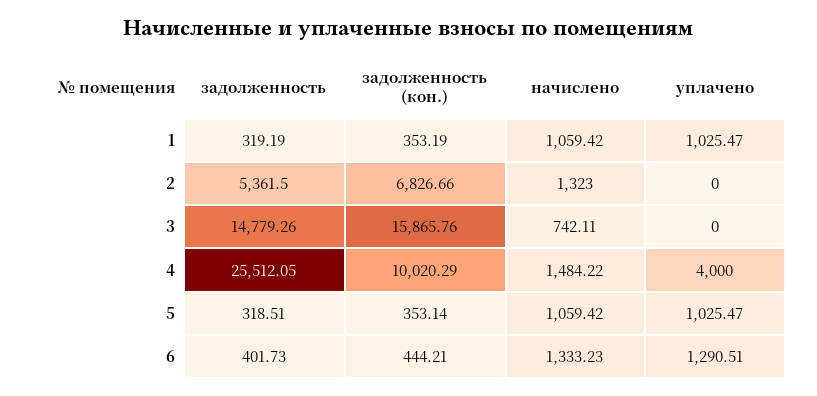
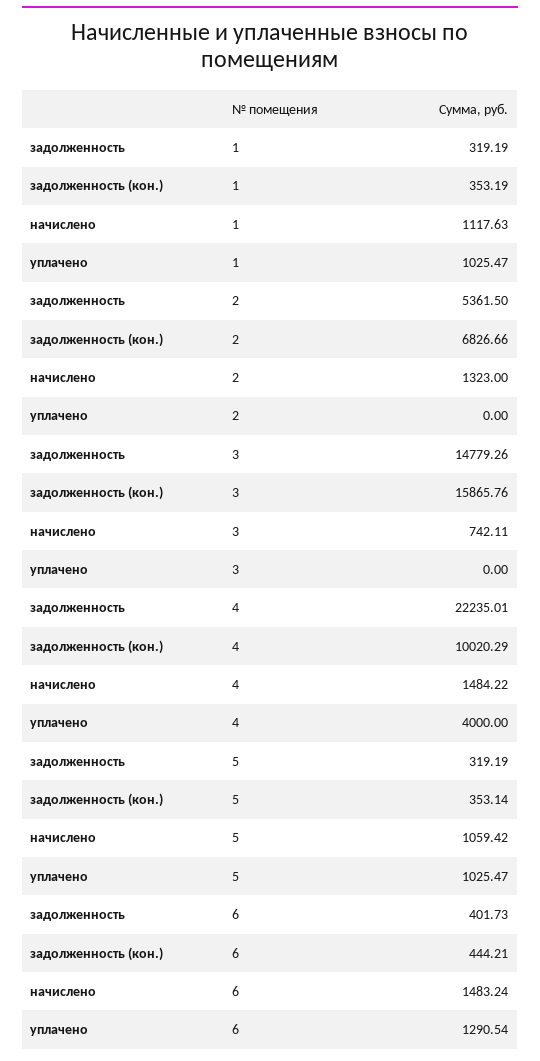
  {
    "задолженность": {
      "1": 319.19,
      "2": 5361.5,
      "3": 14779.26,
-     "4": 25512.05,
+     "4": 22235.01,
-     "5": 318.51,
+     "5": 319.19,
      "6": 401.73
    },
    "задолженность (кон.)": {
      "1": 353.19,
      "2": 6826.66,
      "3": 15865.76,
      "4": 10020.29,
      "5": 353.14,
      "6": 444.21
    },
    "начислено": {
-     "1": 1059.42,
+     "1": 1117.63,
      "2": 1323,
      "3": 742.11,
      "4": 1484.22,
      "5": 1059.42,
-     "6": 1333.23
+     "6": 1483.24
    },
    "уплачено": {
      "1": 1025.47,
      "2": 0,
      "3": 0,
      "4": 4000,
      "5": 1025.47,
-     "6": 1290.51
+     "6": 1290.54
    }
  }

